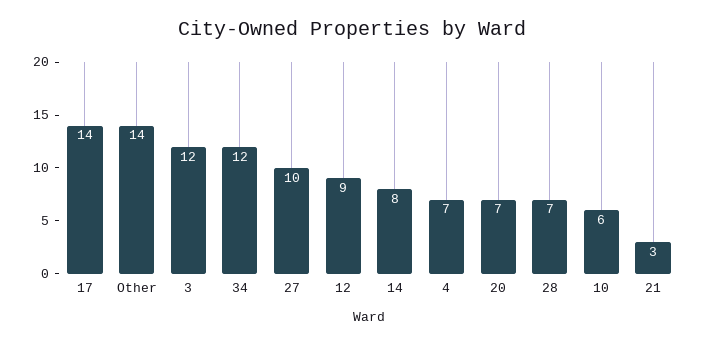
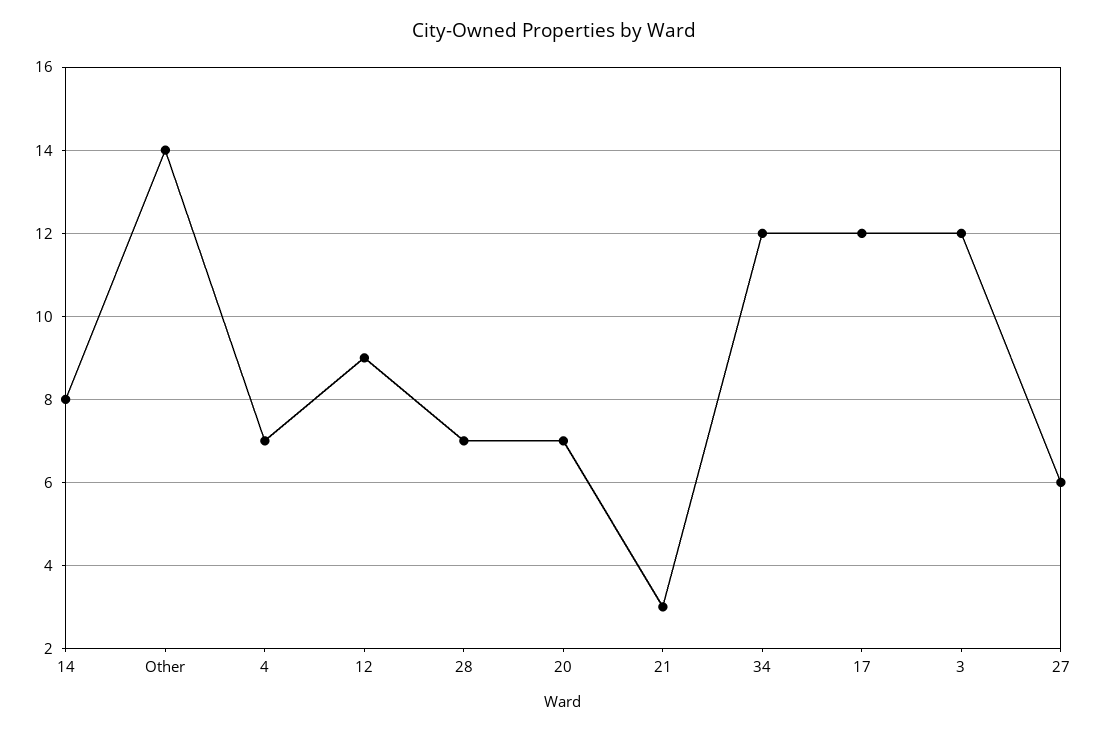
  {
-   "17": 14,
+   "17": 12,
    "Other": 14,
    "3": 12,
    "34": 12,
-   "27": 10,
+   "27": 6,
    "12": 9,
    "14": 8,
    "4": 7,
    "20": 7,
    "28": 7,
-   "10": 6,
    "21": 3
  }

